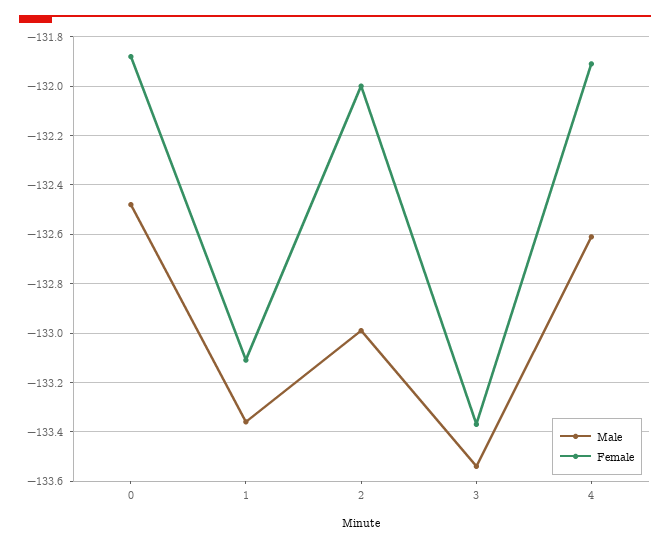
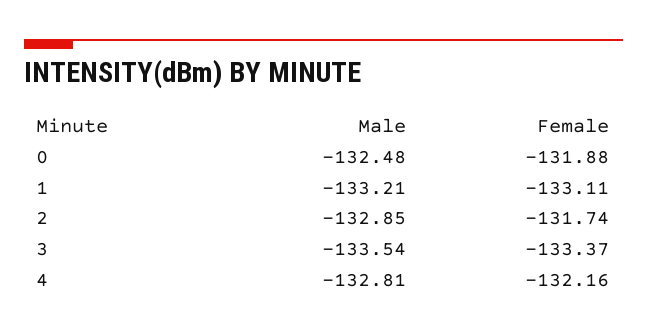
  {
    "Male": {
      "0": -132.48,
-     "1": -133.35,
+     "1": -133.21,
-     "2": -133,
+     "2": -132.85,
      "3": -133.54,
-     "4": -132.6
+     "4": -132.81
    },
    "Female": {
      "0": -131.88,
      "1": -133.11,
-     "2": -132,
+     "2": -131.74,
      "3": -133.37,
-     "4": -131.9
+     "4": -132.16
    }
  }

